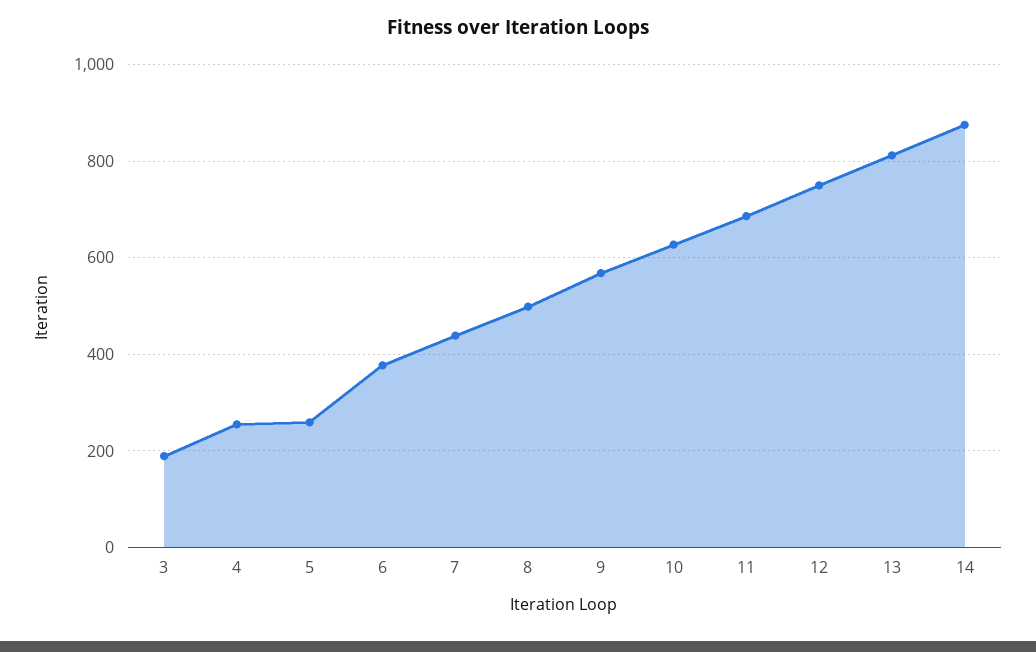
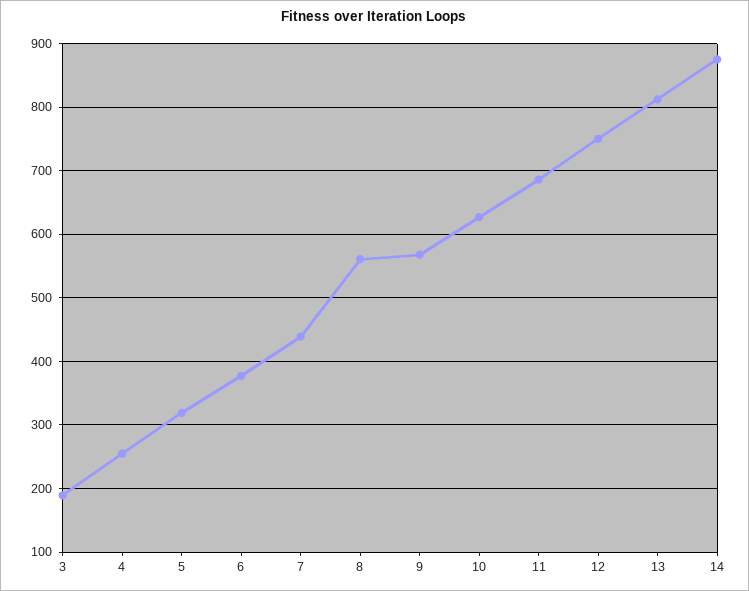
  {
    "3": 190,
    "4": 260,
-   "5": 260,
+   "5": 320,
    "6": 380,
    "7": 440,
-   "8": 500,
+   "8": 560,
    "9": 570,
    "10": 630,
    "11": 690,
    "12": 750,
    "13": 810,
    "14": 880
  }

